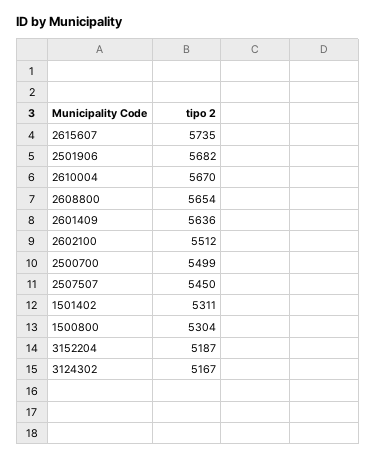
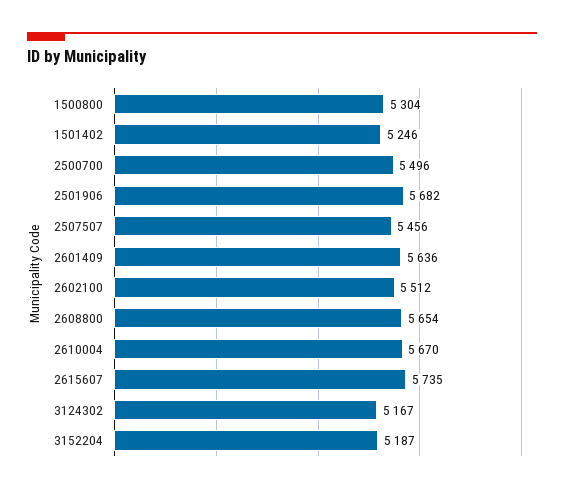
  {
    "2615607": 5735,
    "2501906": 5682,
    "2610004": 5670,
    "2608800": 5654,
    "2601409": 5636,
    "2602100": 5512,
-   "2500700": 5499,
+   "2500700": 5496,
-   "2507507": 5450,
+   "2507507": 5456,
-   "1501402": 5311,
+   "1501402": 5246,
    "1500800": 5304,
    "3152204": 5187,
    "3124302": 5167
  }

